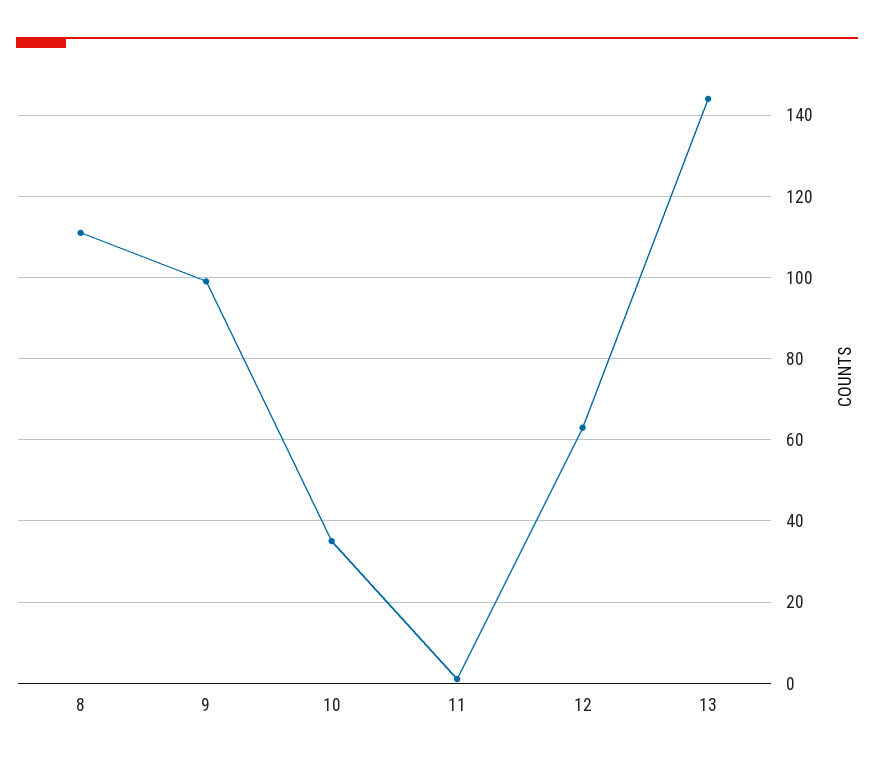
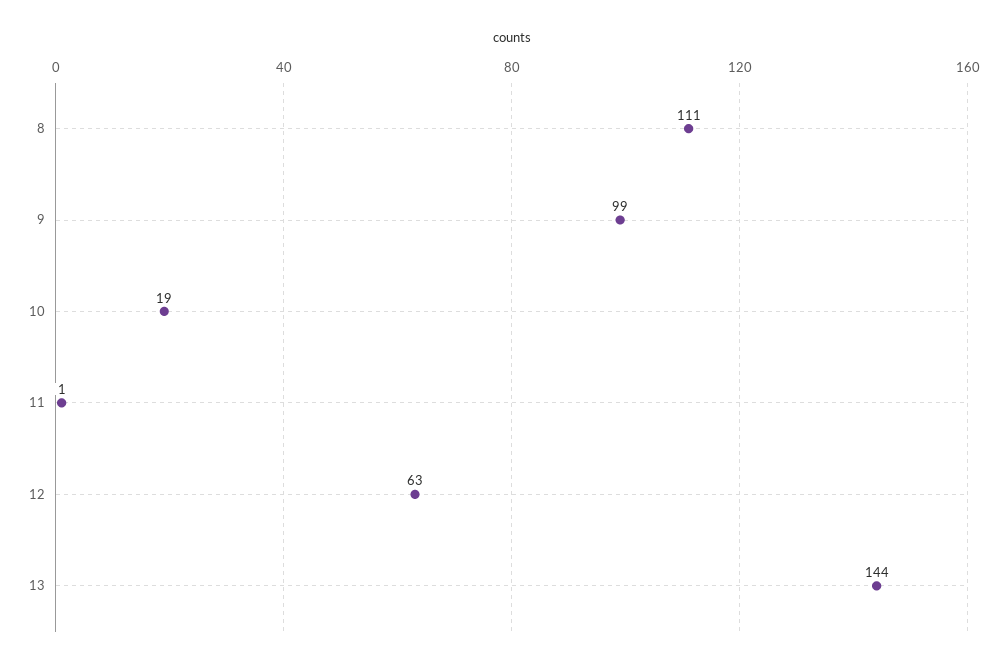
  {
    "8": 111,
    "9": 99,
-   "10": 35,
+   "10": 19,
    "11": 1,
    "12": 63,
    "13": 144
  }

